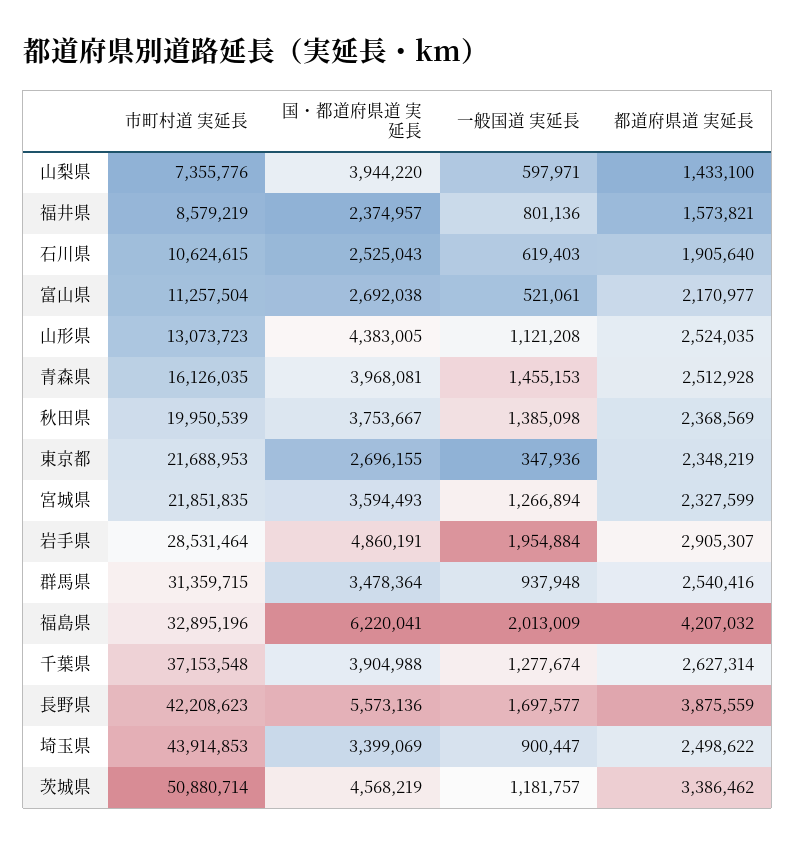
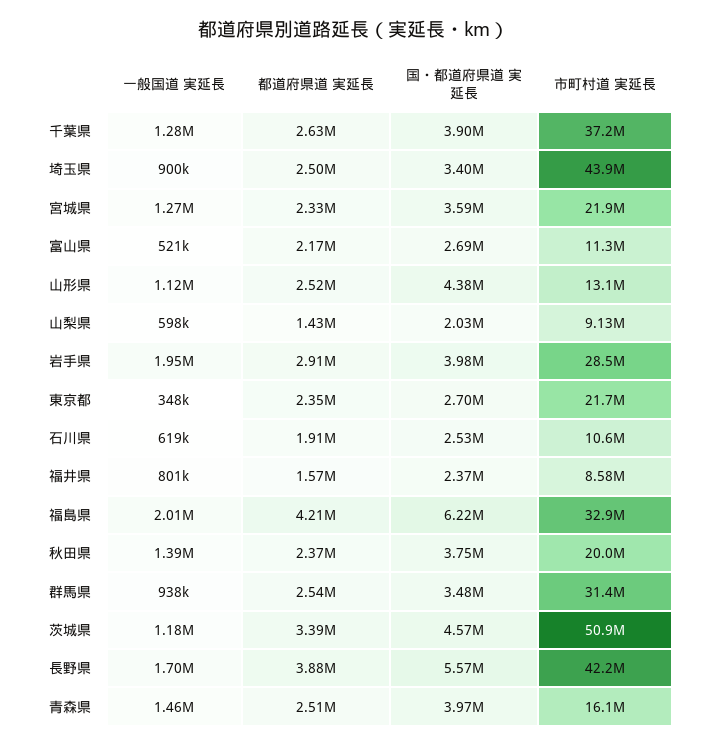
  {
    "市町村道 実延長": {
-     "山梨県": 7355776,
+     "山梨県": 9130000,
      "福井県": 8579219,
      "石川県": 10624615,
      "富山県": 11257504,
      "山形県": 13073723,
      "青森県": 16126035,
      "秋田県": 19950539,
      "東京都": 21688953,
      "宮城県": 21851835,
      "岩手県": 28531464,
      "群馬県": 31359715,
      "福島県": 32895196,
      "千葉県": 37153548,
      "長野県": 42208623,
      "埼玉県": 43914853,
      "茨城県": 50880714
    },
    "国・都道府県道 実延長": {
-     "山梨県": 3944220,
+     "山梨県": 2030000,
      "福井県": 2374957,
      "石川県": 2525043,
      "富山県": 2692038,
      "山形県": 4383005,
      "青森県": 3968081,
      "秋田県": 3753667,
      "東京都": 2696155,
      "宮城県": 3594493,
-     "岩手県": 4860191,
+     "岩手県": 3980000,
      "群馬県": 3478364,
      "福島県": 6220041,
      "千葉県": 3904988,
      "長野県": 5573136,
      "埼玉県": 3399069,
      "茨城県": 4568219
    },
    "一般国道 実延長": {
      "山梨県": 597971,
      "福井県": 801136,
      "石川県": 619403,
      "富山県": 521061,
      "山形県": 1121208,
      "青森県": 1455153,
      "秋田県": 1385098,
      "東京都": 347936,
      "宮城県": 1266894,
      "岩手県": 1954884,
      "群馬県": 937948,
      "福島県": 2013009,
      "千葉県": 1277674,
      "長野県": 1697577,
      "埼玉県": 900447,
      "茨城県": 1181757
    },
    "都道府県道 実延長": {
      "山梨県": 1433100,
      "福井県": 1573821,
      "石川県": 1905640,
      "富山県": 2170977,
      "山形県": 2524035,
      "青森県": 2512928,
      "秋田県": 2368569,
      "東京都": 2348219,
      "宮城県": 2327599,
      "岩手県": 2905307,
      "群馬県": 2540416,
      "福島県": 4207032,
      "千葉県": 2627314,
      "長野県": 3875559,
      "埼玉県": 2498622,
      "茨城県": 3386462
    }
  }

